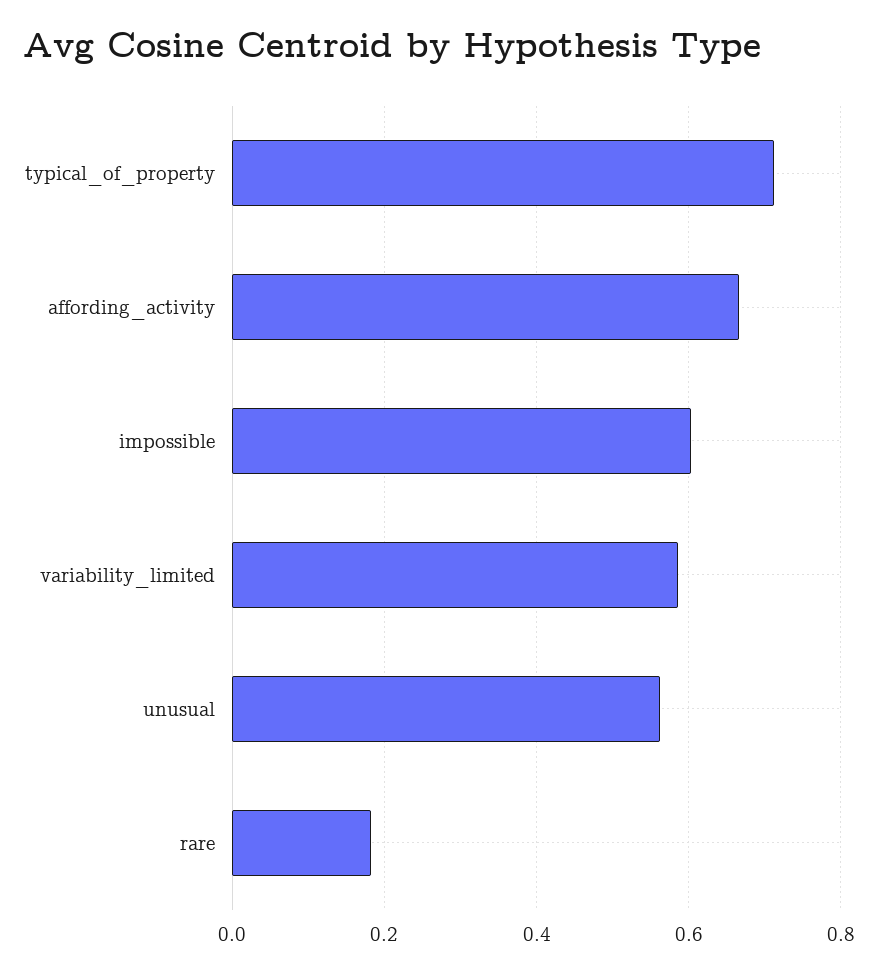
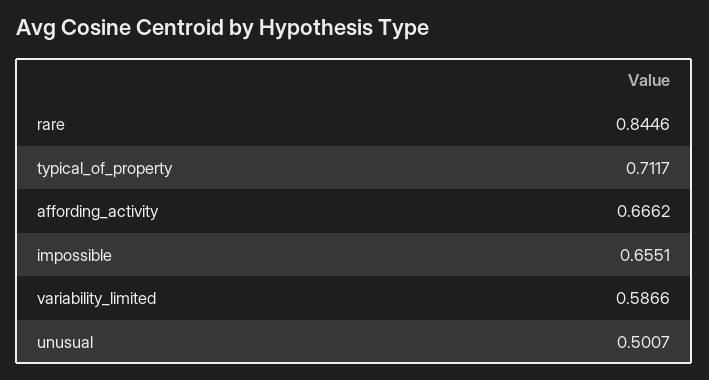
  {
    "typical_of_property": 0.7117,
    "affording_activity": 0.6662,
-   "impossible": 0.6,
+   "impossible": 0.6551,
    "variability_limited": 0.5866,
-   "unusual": 0.56,
+   "unusual": 0.5007,
-   "rare": 0.18
+   "rare": 0.8446
  }

